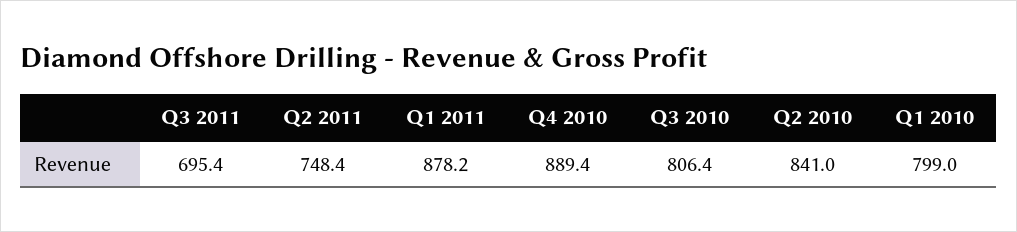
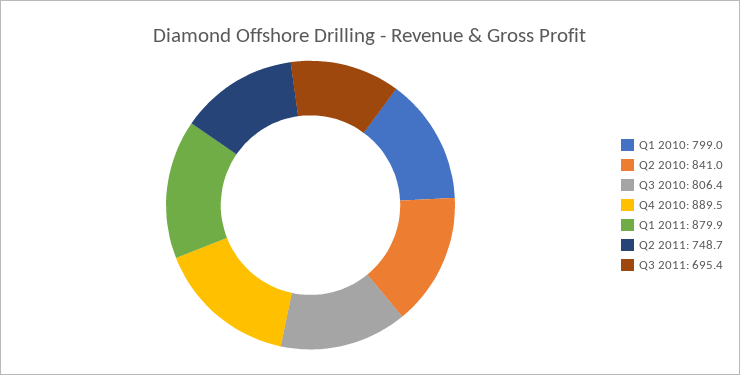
  {
    "Q3 2011": 695.4,
-   "Q2 2011": 748.4,
+   "Q2 2011": 748.7,
-   "Q1 2011": 878.2,
+   "Q1 2011": 879.9,
-   "Q4 2010": 889.4,
+   "Q4 2010": 889.5,
    "Q3 2010": 806.4,
    "Q2 2010": 841,
    "Q1 2010": 799
  }

